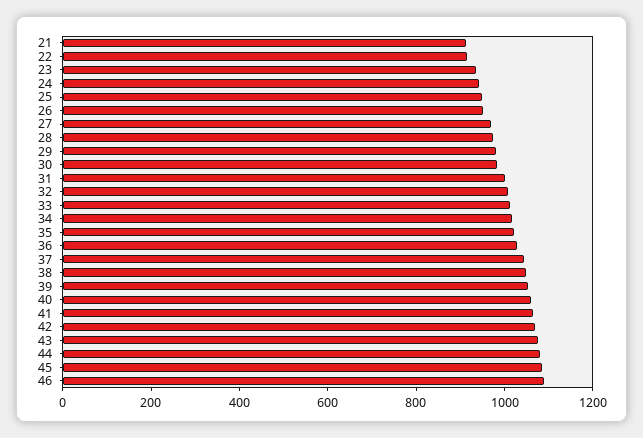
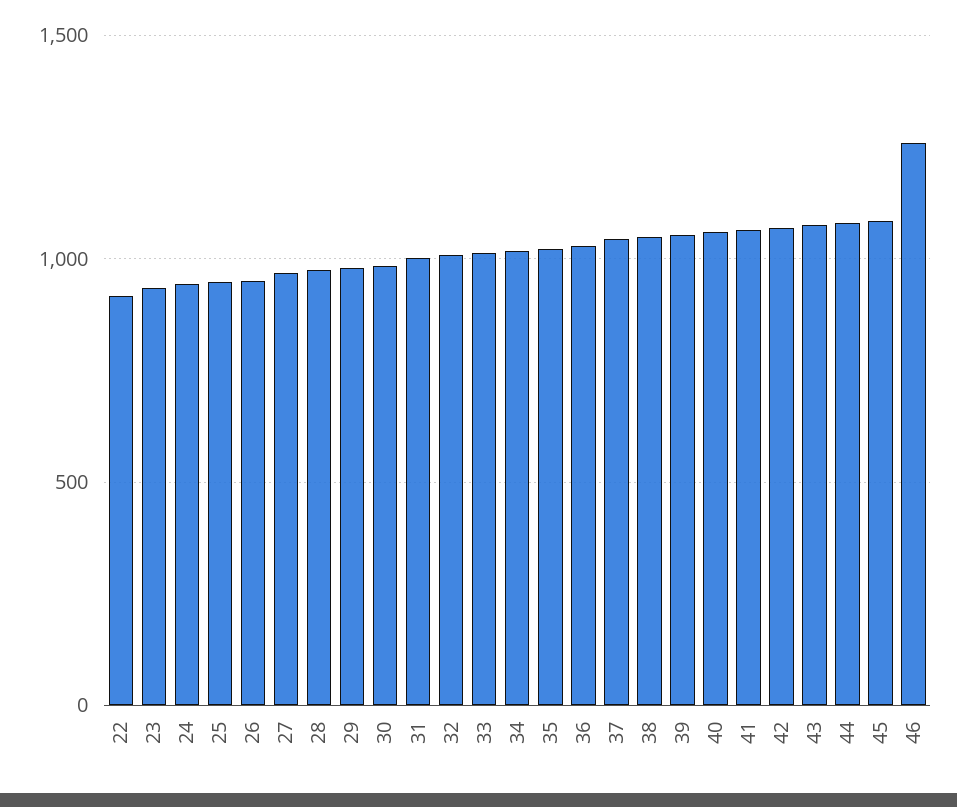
  {
-   "21": 900,
    "22": 900,
    "23": 950,
    "24": 950,
    "25": 950,
    "26": 950,
    "27": 950,
    "28": 1000,
    "29": 1000,
    "30": 1000,
    "31": 1000,
    "32": 1000,
    "33": 1000,
    "34": 1000,
    "35": 1000,
    "36": 1050,
    "37": 1050,
    "38": 1050,
    "39": 1050,
    "40": 1050,
    "41": 1050,
    "42": 1050,
    "43": 1100,
    "44": 1100,
    "45": 1100,
-   "46": 1100
+   "46": 1250
  }

